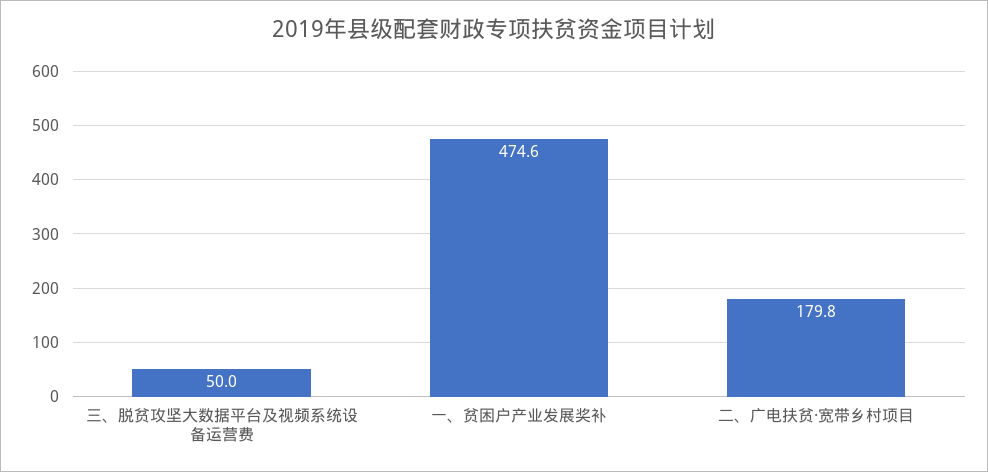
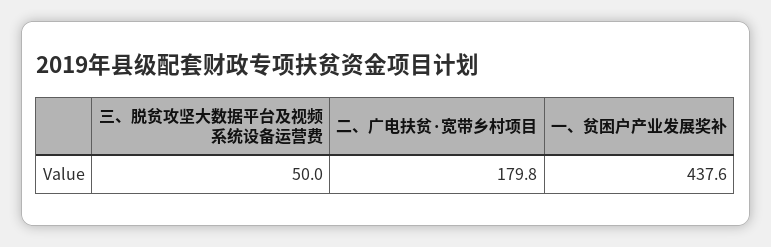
  {
    "三、脱贫攻坚大数据平台及视频系统设备运营费": 50,
-   "一、贫困户产业发展奖补": 474.6,
+   "一、贫困户产业发展奖补": 437.6,
    "二、广电扶贫·宽带乡村项目": 179.8
  }

